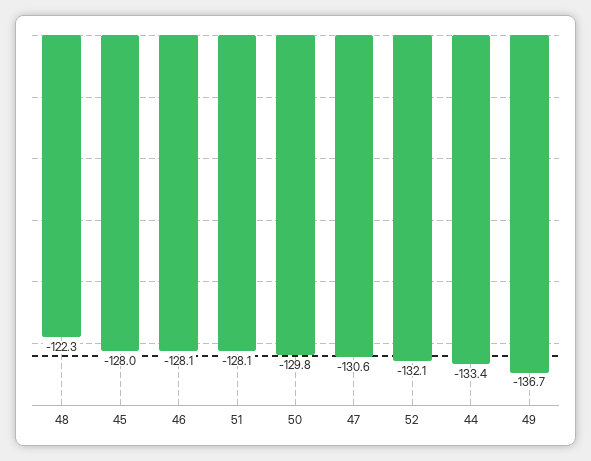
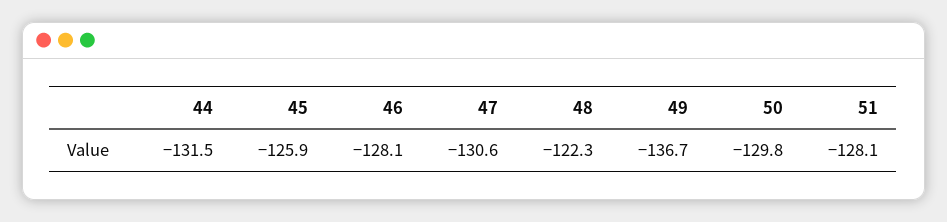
  {
    "48": -122.3,
-   "45": -128,
+   "45": -125.9,
    "46": -128.1,
    "51": -128.1,
    "50": -129.8,
    "47": -130.6,
-   "52": -132.1,
-   "44": -133.4,
+   "44": -131.5,
    "49": -136.7
  }

